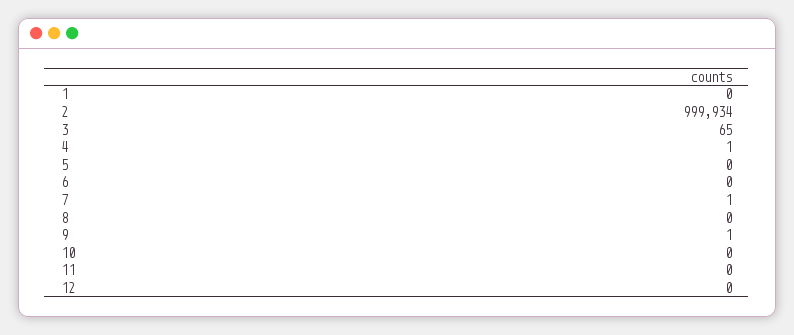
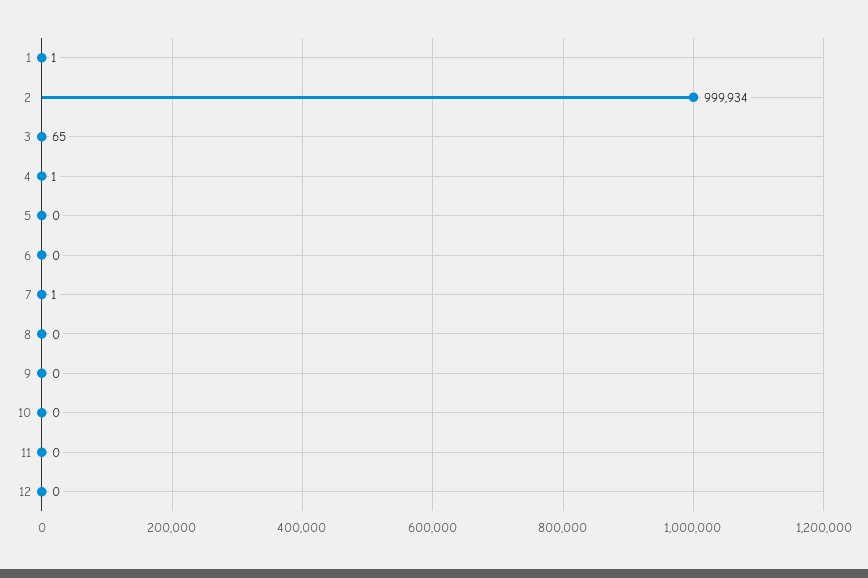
  {
-   "1": 0,
+   "1": 1,
    "2": 999934,
    "3": 65,
    "4": 1,
    "5": 0,
    "6": 0,
    "7": 1,
    "8": 0,
-   "9": 1,
+   "9": 0,
    "10": 0,
    "11": 0,
    "12": 0
  }

